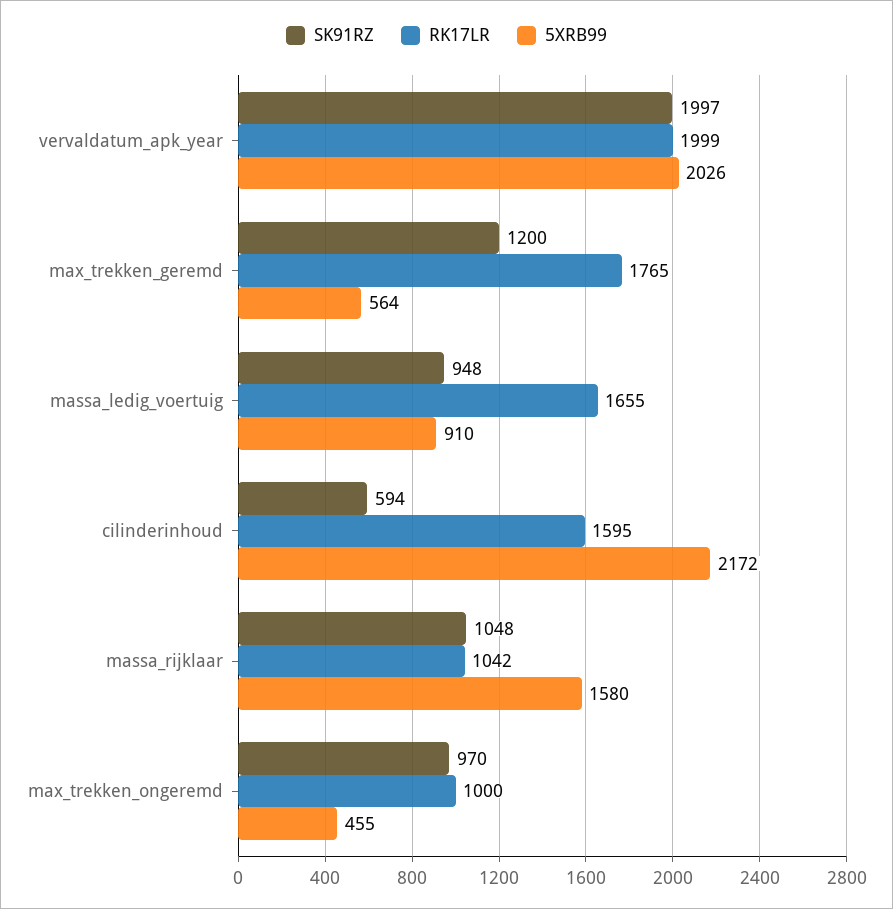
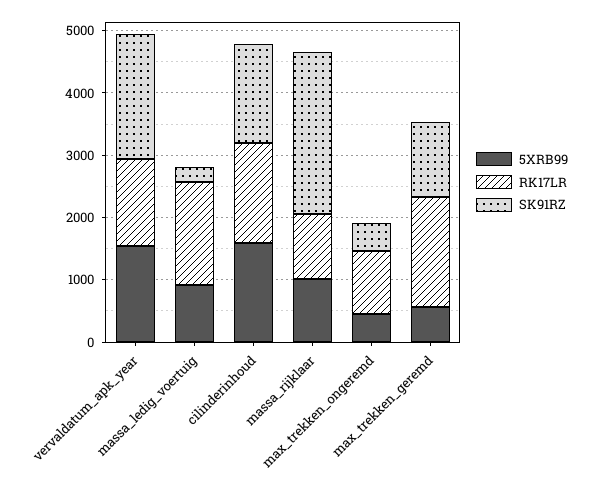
  {
    "SK91RZ": {
      "vervaldatum_apk_year": 1997,
      "max_trekken_geremd": 1200,
-     "massa_ledig_voertuig": 948,
+     "massa_ledig_voertuig": 200,
-     "cilinderinhoud": 594,
+     "cilinderinhoud": 1600,
-     "massa_rijklaar": 1048,
+     "massa_rijklaar": 2600,
-     "max_trekken_ongeremd": 970
+     "max_trekken_ongeremd": 400
    },
    "RK17LR": {
-     "vervaldatum_apk_year": 1999,
+     "vervaldatum_apk_year": 1400,
      "max_trekken_geremd": 1765,
      "massa_ledig_voertuig": 1655,
      "cilinderinhoud": 1595,
      "massa_rijklaar": 1042,
      "max_trekken_ongeremd": 1000
    },
    "5XRB99": {
-     "vervaldatum_apk_year": 2026,
+     "vervaldatum_apk_year": 1600,
      "max_trekken_geremd": 564,
      "massa_ledig_voertuig": 910,
-     "cilinderinhoud": 2172,
+     "cilinderinhoud": 1600,
-     "massa_rijklaar": 1580,
+     "massa_rijklaar": 1000,
      "max_trekken_ongeremd": 455
    }
  }

